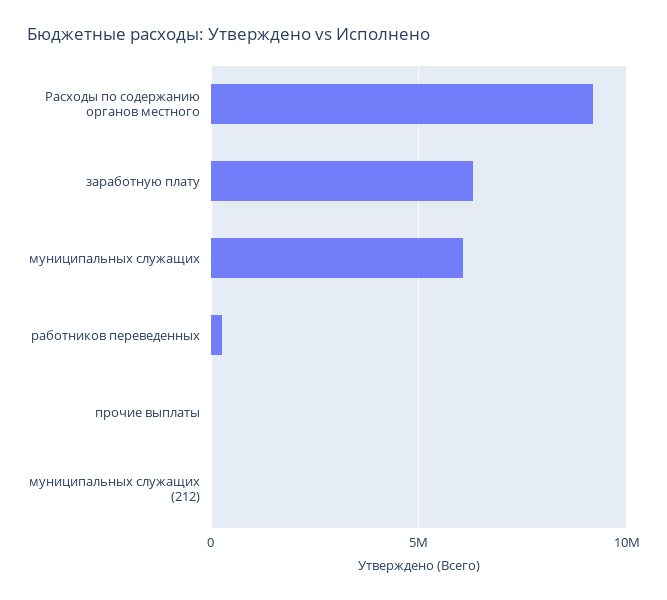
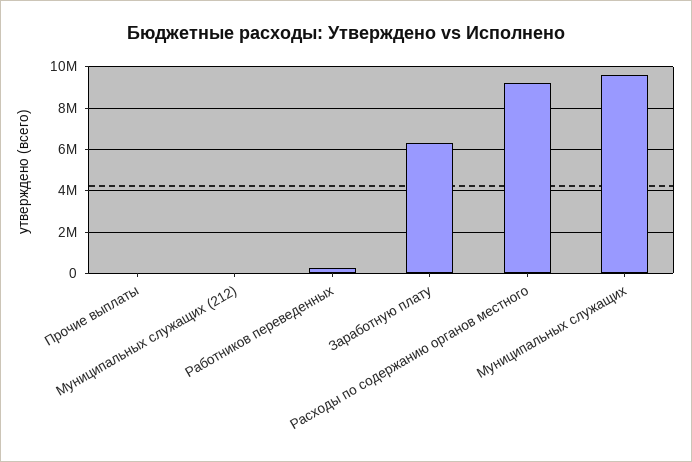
  {
    "Расходы по содержанию органов местного": 9000000,
    "заработную плату": 6500000,
-   "муниципальных служащих": 6000000,
+   "муниципальных служащих": 9500000,
    "работников переведенных": 500000,
    "прочие выплаты": 0,
    "муниципальных служащих (212)": 0
  }

